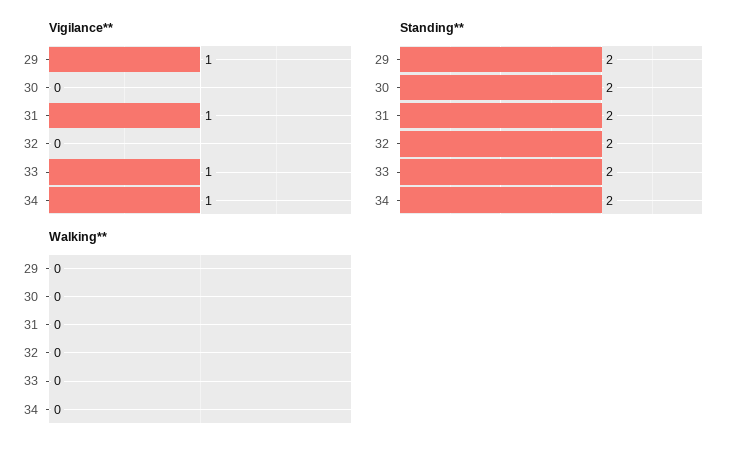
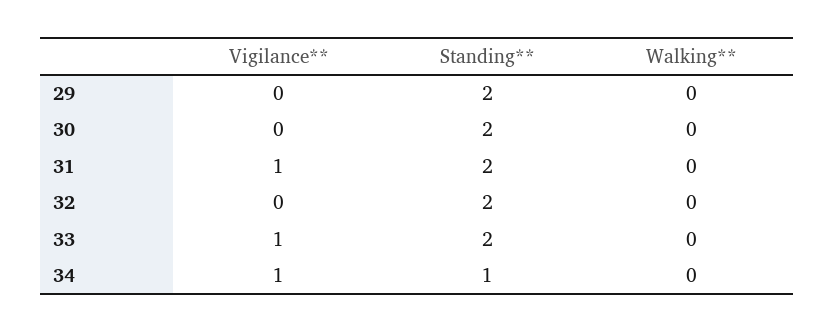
  {
    "Vigilance**": {
-     "29": 1,
+     "29": 0,
      "30": 0,
      "31": 1,
      "32": 0,
      "33": 1,
      "34": 1
    },
    "Standing**": {
      "29": 2,
      "30": 2,
      "31": 2,
      "32": 2,
      "33": 2,
-     "34": 2
+     "34": 1
    },
    "Walking**": {
      "29": 0,
      "30": 0,
      "31": 0,
      "32": 0,
      "33": 0,
      "34": 0
    }
  }

